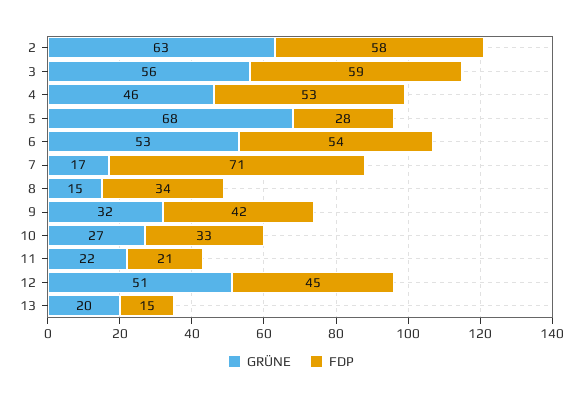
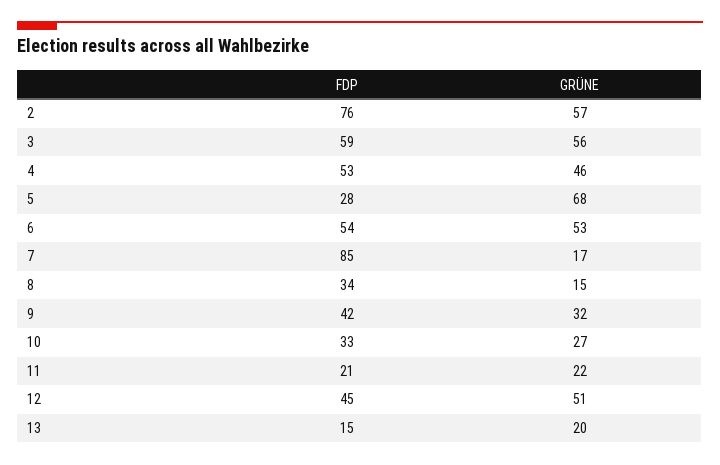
  {
    "GRÜNE": {
-     "2": 63,
+     "2": 57,
      "3": 56,
      "4": 46,
      "5": 68,
      "6": 53,
      "7": 17,
      "8": 15,
      "9": 32,
      "10": 27,
      "11": 22,
      "12": 51,
      "13": 20
    },
    "FDP": {
-     "2": 58,
+     "2": 76,
      "3": 59,
      "4": 53,
      "5": 28,
      "6": 54,
-     "7": 71,
+     "7": 85,
      "8": 34,
      "9": 42,
      "10": 33,
      "11": 21,
      "12": 45,
      "13": 15
    }
  }

